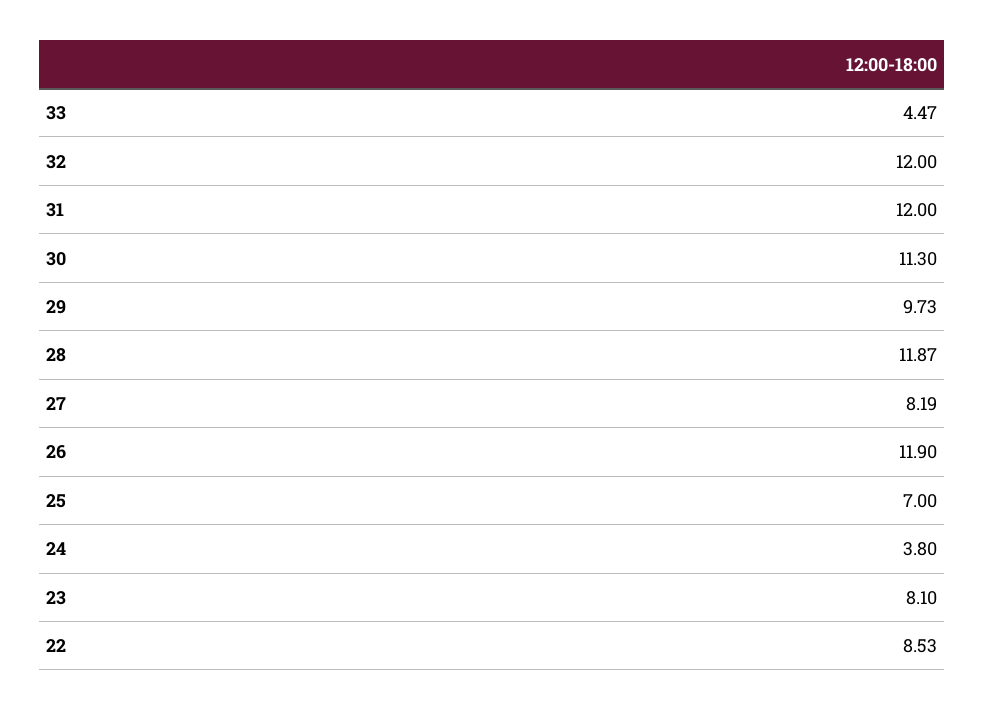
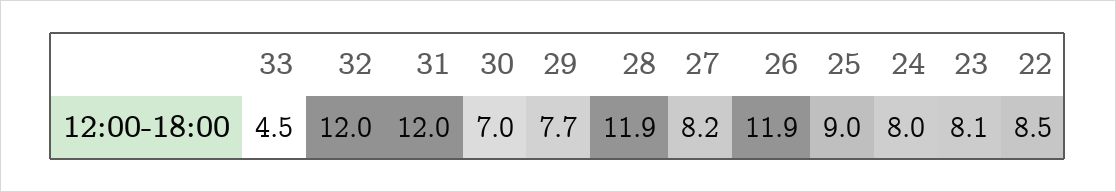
  {
    "33": 4.47,
    "32": 12,
    "31": 12,
-   "30": 11.3,
+   "30": 7,
-   "29": 9.73,
+   "29": 7.7,
    "28": 11.87,
    "27": 8.19,
    "26": 11.9,
-   "25": 7,
+   "25": 9,
-   "24": 3.8,
+   "24": 8,
    "23": 8.1,
    "22": 8.53
  }

